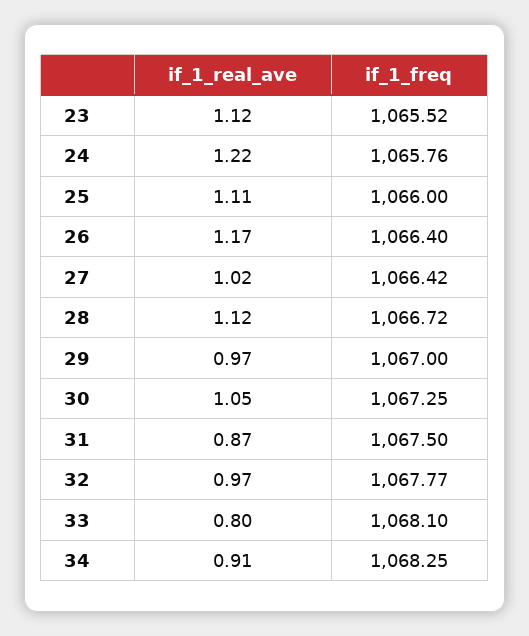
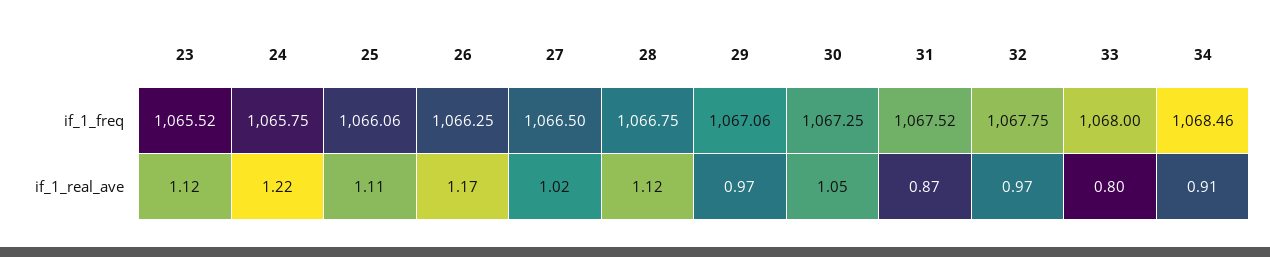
  {
    "if_1_real_ave": {
      "23": 1.12,
      "24": 1.22,
      "25": 1.11,
      "26": 1.17,
      "27": 1.02,
      "28": 1.12,
      "29": 0.97,
      "30": 1.05,
      "31": 0.87,
      "32": 0.97,
      "33": 0.8,
      "34": 0.91
    },
    "if_1_freq": {
      "23": 1065.52,
-     "24": 1065.76,
+     "24": 1065.75,
-     "25": 1066,
+     "25": 1066.06,
-     "26": 1066.4,
+     "26": 1066.25,
-     "27": 1066.42,
+     "27": 1066.5,
-     "28": 1066.72,
+     "28": 1066.75,
-     "29": 1067,
+     "29": 1067.06,
      "30": 1067.25,
-     "31": 1067.5,
+     "31": 1067.52,
-     "32": 1067.77,
+     "32": 1067.75,
-     "33": 1068.1,
+     "33": 1068,
-     "34": 1068.25
+     "34": 1068.46
    }
  }

